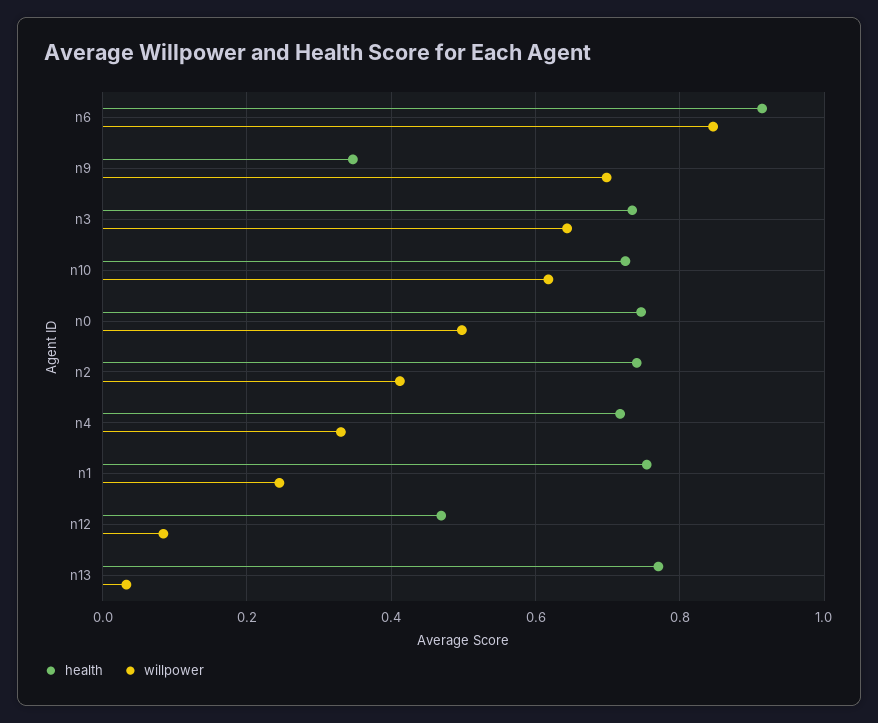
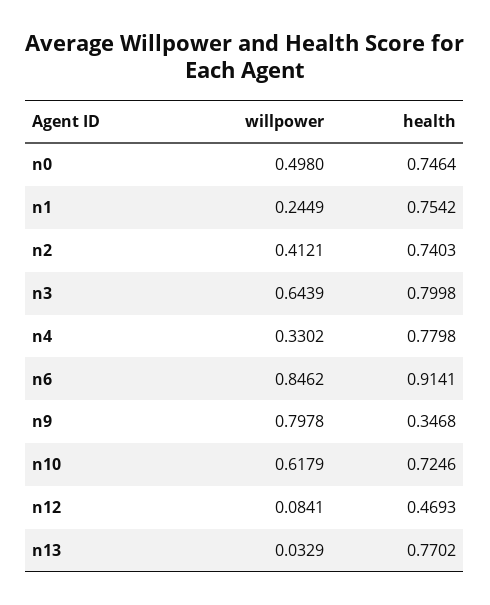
  {
    "health": {
      "n6": 0.9141,
      "n9": 0.3468,
-     "n3": 0.74,
+     "n3": 0.7998,
      "n10": 0.7246,
      "n0": 0.7464,
      "n2": 0.7403,
-     "n4": 0.72,
+     "n4": 0.7798,
      "n1": 0.7542,
      "n12": 0.4693,
      "n13": 0.7702
    },
    "willpower": {
      "n6": 0.8462,
-     "n9": 0.7,
+     "n9": 0.7978,
      "n3": 0.6439,
      "n10": 0.6179,
      "n0": 0.498,
      "n2": 0.4121,
      "n4": 0.3302,
      "n1": 0.2449,
      "n12": 0.0841,
      "n13": 0.0329
    }
  }

